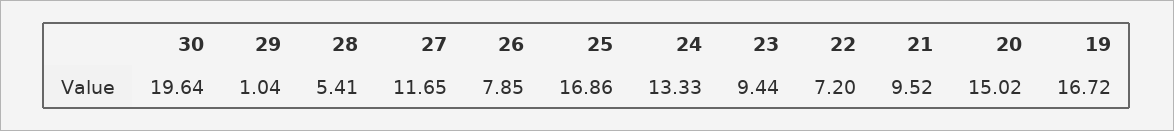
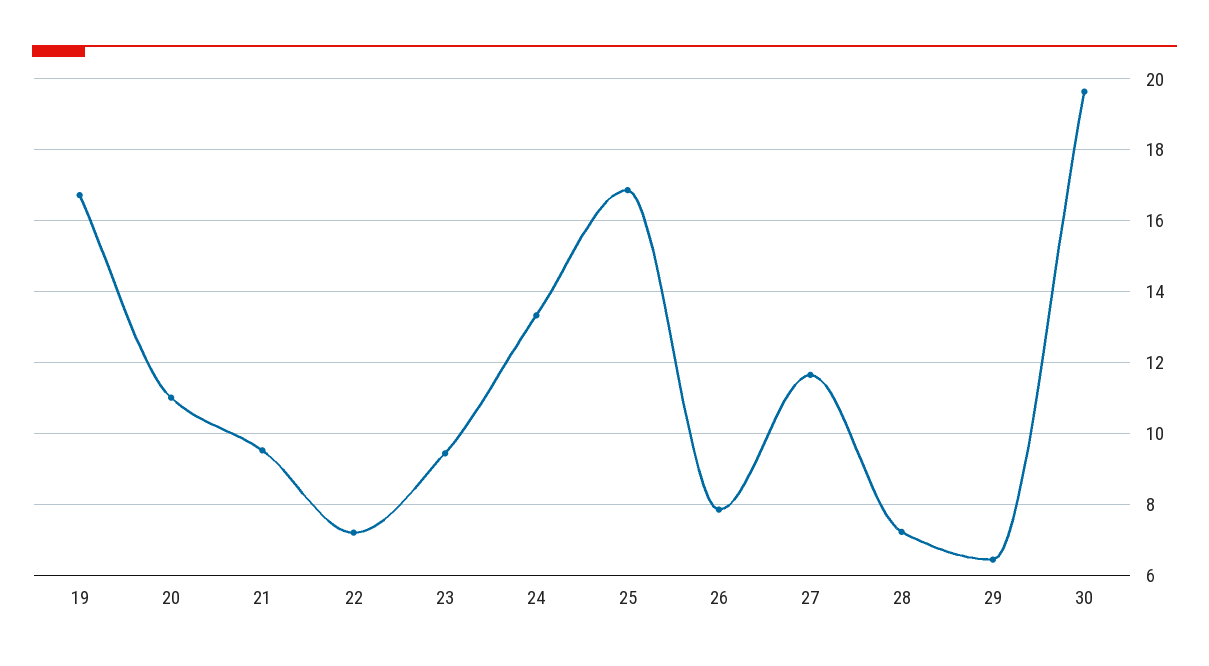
  {
    "30": 19.64,
-   "29": 1.04,
+   "29": 6.4,
-   "28": 5.41,
+   "28": 7.2,
    "27": 11.65,
    "26": 7.85,
    "25": 16.86,
    "24": 13.33,
    "23": 9.44,
    "22": 7.2,
    "21": 9.52,
-   "20": 15.02,
+   "20": 11,
    "19": 16.72
  }

